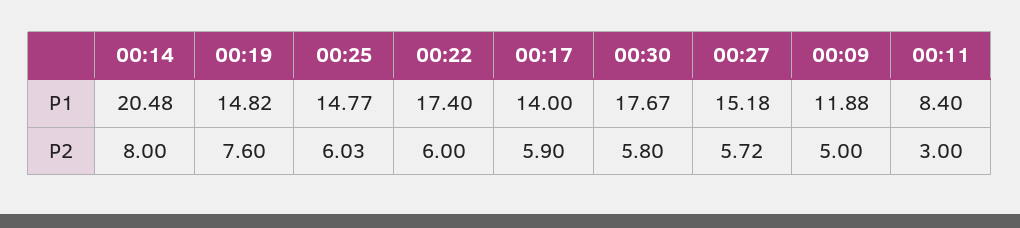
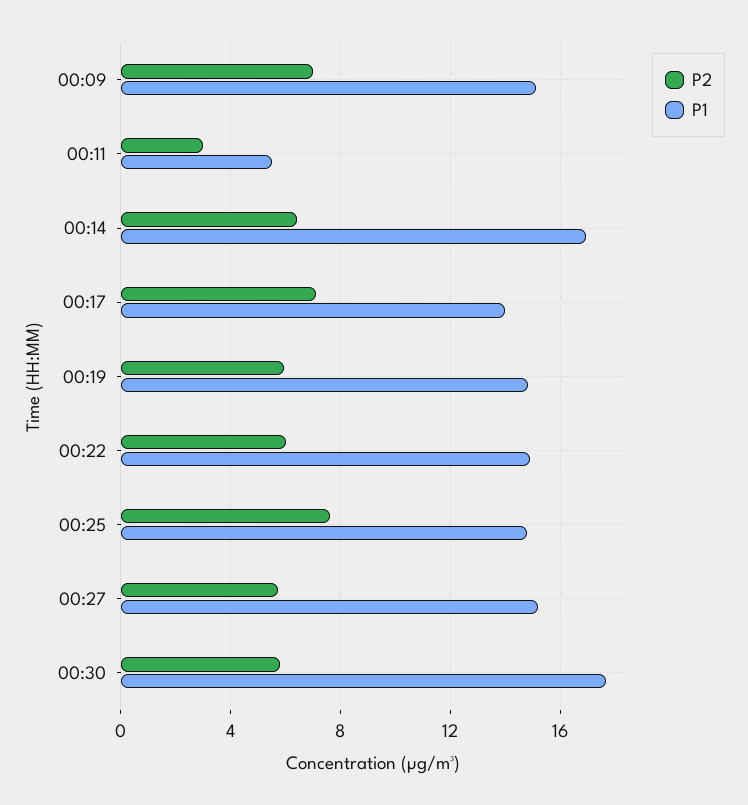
  {
    "P1": {
-     "00:14": 20.48,
+     "00:14": 17,
      "00:19": 14.82,
      "00:25": 14.77,
-     "00:22": 17.4,
+     "00:22": 15,
      "00:17": 14,
      "00:30": 17.67,
      "00:27": 15.18,
-     "00:09": 11.88,
+     "00:09": 15,
-     "00:11": 8.4
+     "00:11": 5.5
    },
    "P2": {
-     "00:14": 8,
+     "00:14": 6.5,
-     "00:19": 7.6,
+     "00:19": 6,
-     "00:25": 6.03,
+     "00:25": 7.5,
      "00:22": 6,
-     "00:17": 5.9,
+     "00:17": 7,
      "00:30": 5.8,
      "00:27": 5.72,
-     "00:09": 5,
+     "00:09": 7,
      "00:11": 3
    }
  }

